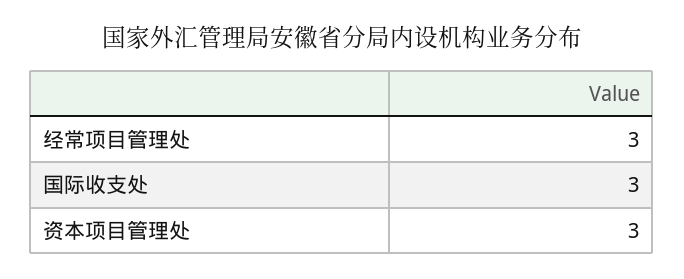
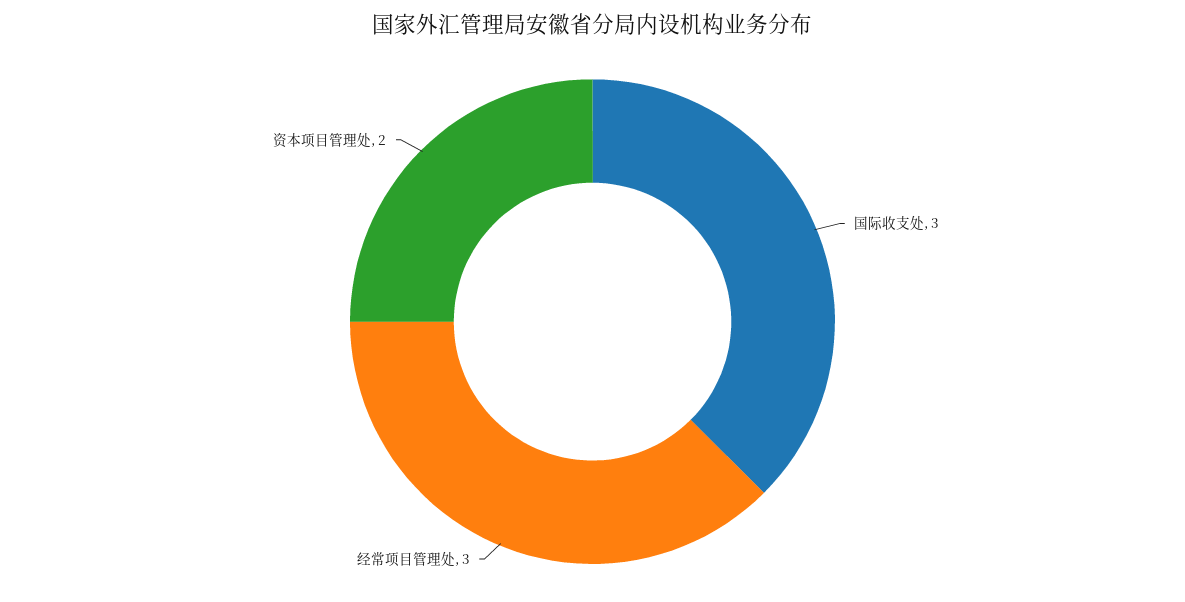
  {
    "经常项目管理处": 3,
    "国际收支处": 3,
-   "资本项目管理处": 3
+   "资本项目管理处": 2
  }

